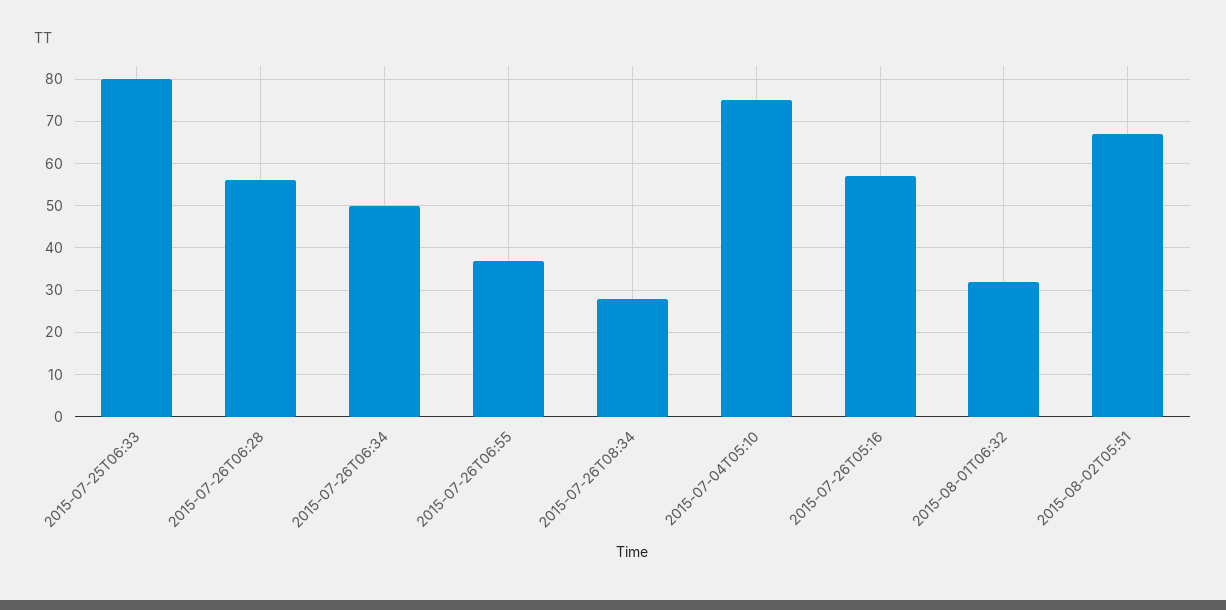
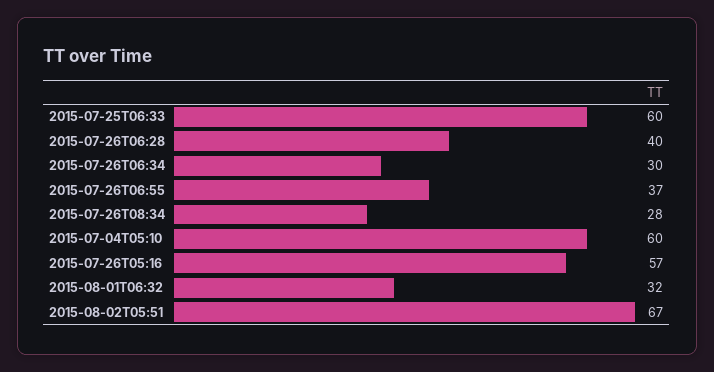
  {
-   "2015-07-25T06:33": 80,
+   "2015-07-25T06:33": 60,
-   "2015-07-26T06:28": 55,
+   "2015-07-26T06:28": 40,
-   "2015-07-26T06:34": 50,
+   "2015-07-26T06:34": 30,
    "2015-07-26T06:55": 37,
    "2015-07-26T08:34": 28,
-   "2015-07-04T05:10": 75,
+   "2015-07-04T05:10": 60,
    "2015-07-26T05:16": 57,
    "2015-08-01T06:32": 32,
    "2015-08-02T05:51": 67
  }

